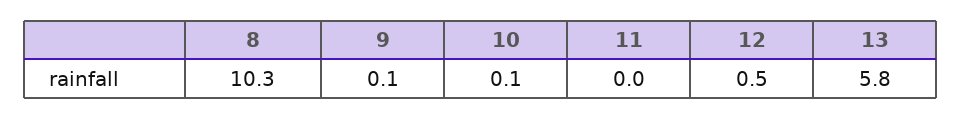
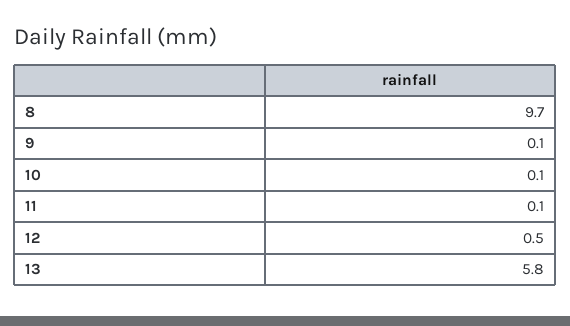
  {
-   "8": 10.3,
+   "8": 9.7,
    "9": 0.1,
    "10": 0.1,
-   "11": 0,
+   "11": 0.1,
    "12": 0.5,
    "13": 5.8
  }

